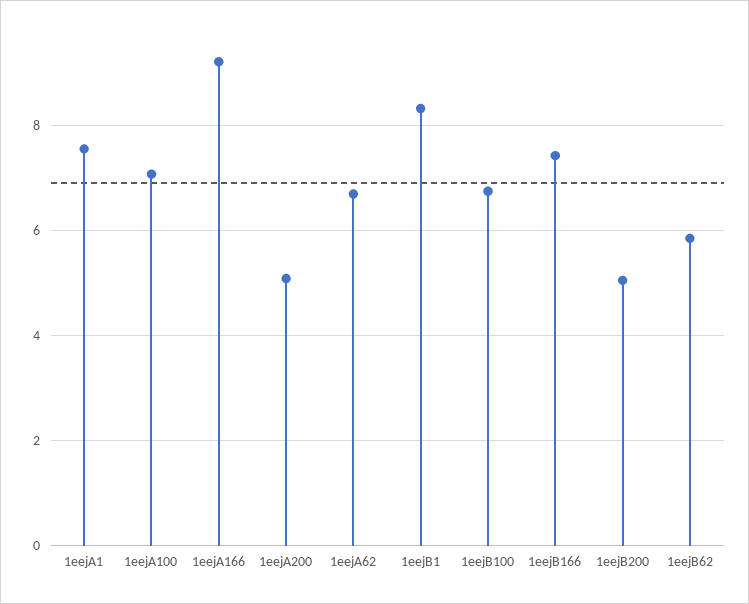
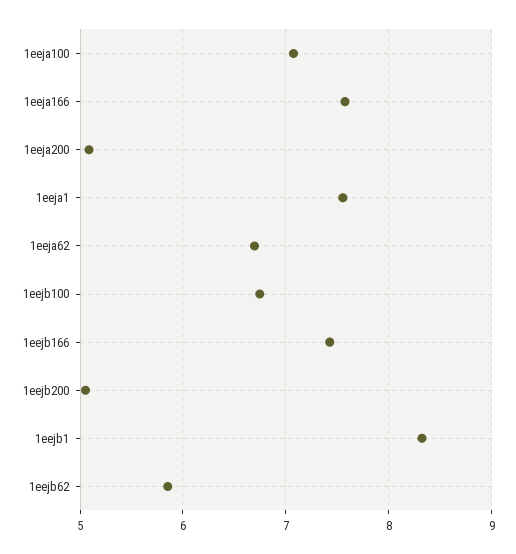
  {
    "1eejA1": 7.6,
    "1eejA100": 7.1,
-   "1eejA166": 9.2,
+   "1eejA166": 7.6,
    "1eejA200": 5.1,
    "1eejA62": 6.7,
    "1eejB1": 8.3,
    "1eejB100": 6.7,
    "1eejB166": 7.4,
    "1eejB200": 5.1,
    "1eejB62": 5.9
  }

